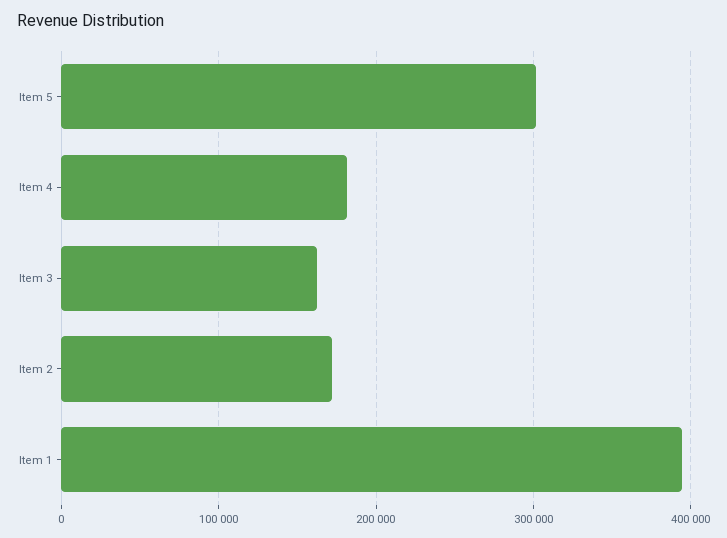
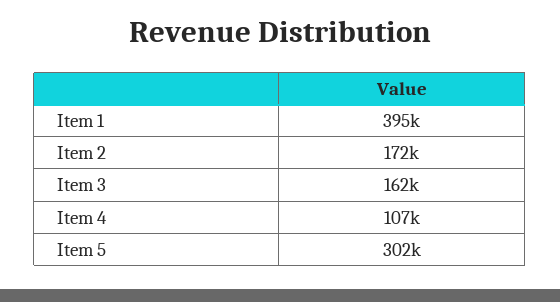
  {
    "Item 5": 302000,
-   "Item 4": 180000,
+   "Item 4": 107000,
    "Item 3": 162000,
    "Item 2": 172000,
    "Item 1": 395000
  }

